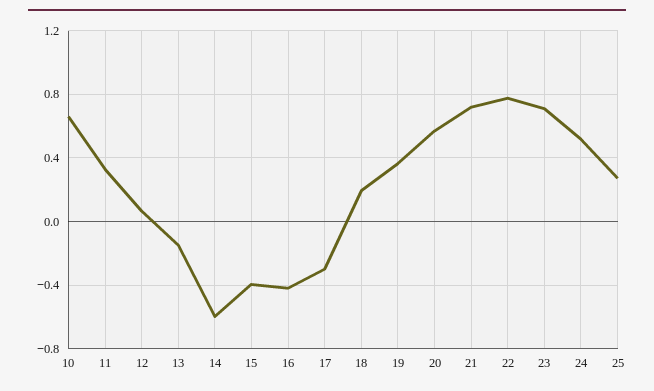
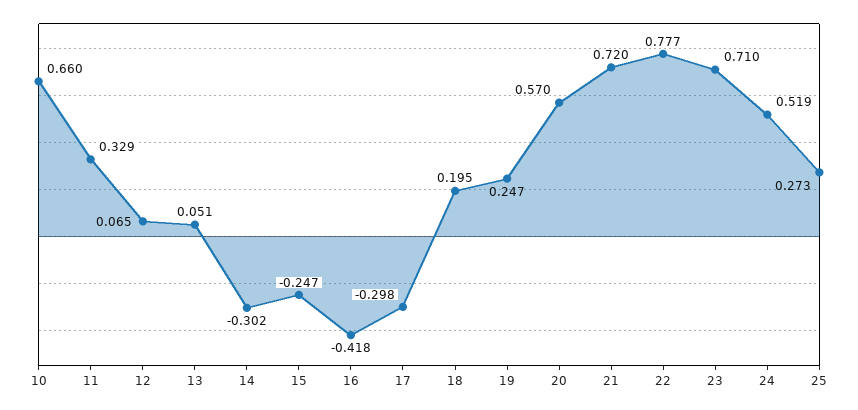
  {
    "10": 0.66,
    "11": 0.329,
    "12": 0.065,
-   "13": -0.15,
+   "13": 0.051,
-   "14": -0.6,
+   "14": -0.302,
-   "15": -0.4,
+   "15": -0.247,
    "16": -0.418,
    "17": -0.298,
    "18": 0.195,
-   "19": 0.35,
+   "19": 0.247,
    "20": 0.57,
    "21": 0.72,
    "22": 0.777,
    "23": 0.71,
    "24": 0.519,
    "25": 0.273
  }

